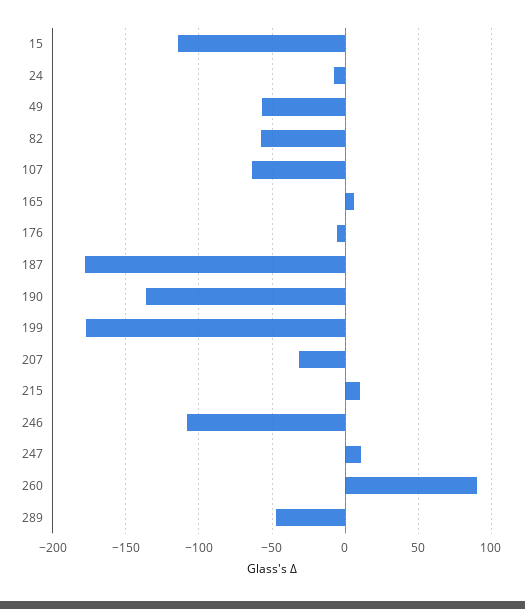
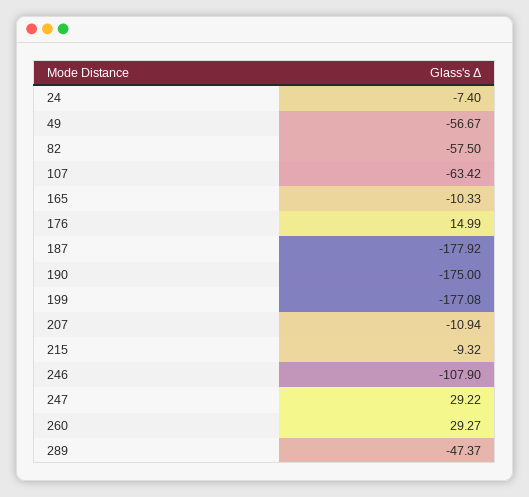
  {
-   "15": -115,
    "24": -7.4,
    "49": -56.67,
    "82": -57.5,
    "107": -63.42,
-   "165": 5,
+   "165": -10.33,
-   "176": -5,
+   "176": 14.99,
    "187": -177.92,
-   "190": -135,
+   "190": -175,
    "199": -177.08,
-   "207": -30,
+   "207": -10.94,
-   "215": 10,
+   "215": -9.32,
    "246": -107.9,
-   "247": 10,
+   "247": 29.22,
-   "260": 90,
+   "260": 29.27,
    "289": -47.37
  }

